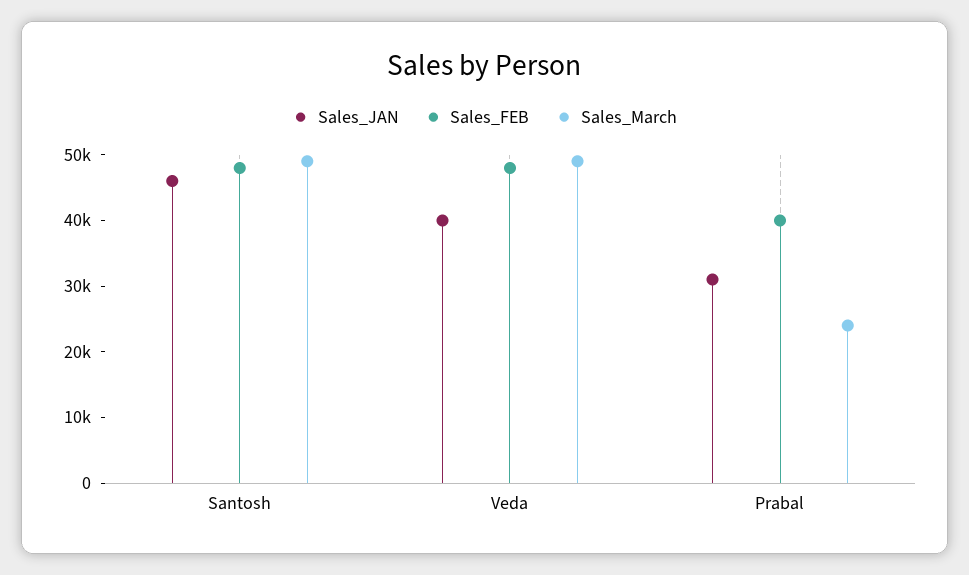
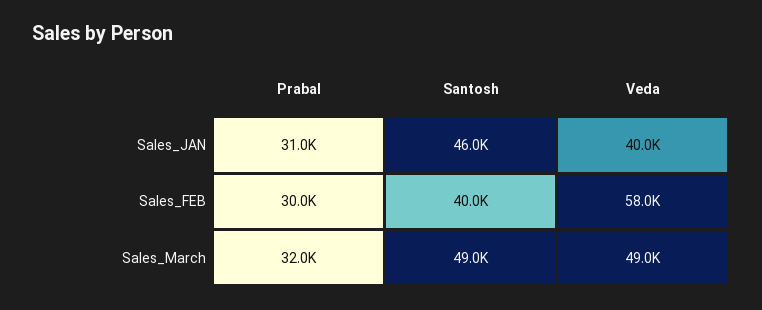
  {
    "Sales_JAN": {
      "Santosh": 46000,
      "Veda": 40000,
      "Prabal": 31000
    },
    "Sales_FEB": {
-     "Santosh": 48000,
+     "Santosh": 40000,
-     "Veda": 48000,
+     "Veda": 58000,
-     "Prabal": 40000
+     "Prabal": 30000
    },
    "Sales_March": {
      "Santosh": 49000,
      "Veda": 49000,
-     "Prabal": 24000
+     "Prabal": 32000
    }
  }

